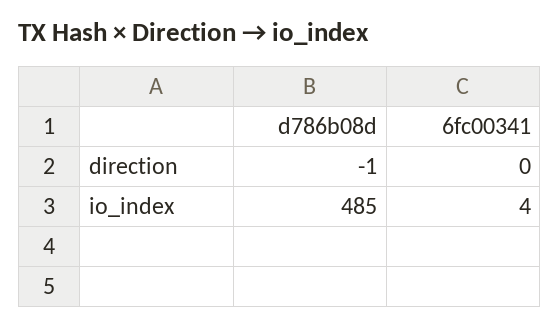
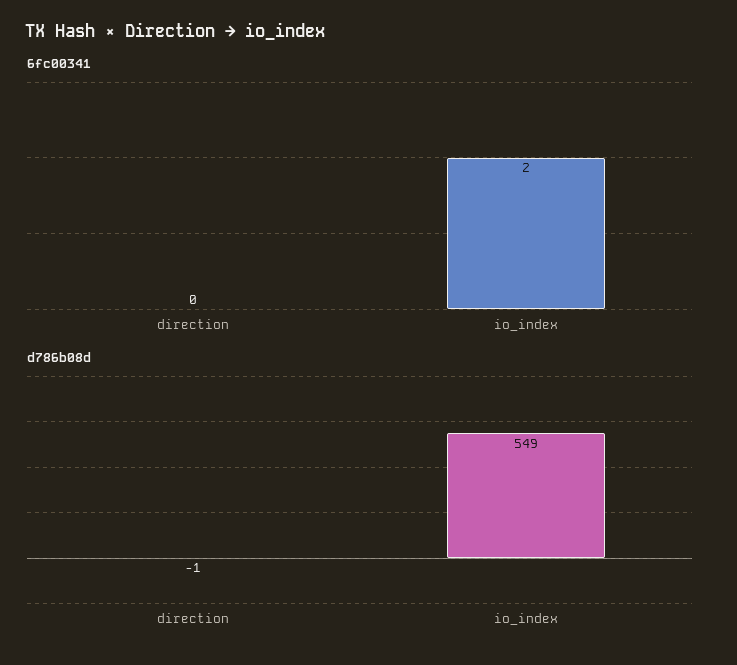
  {
    "d786b08d": {
      "direction": -1,
-     "io_index": 485
+     "io_index": 549
    },
    "6fc00341": {
      "direction": 0,
-     "io_index": 4
+     "io_index": 2
    }
  }

